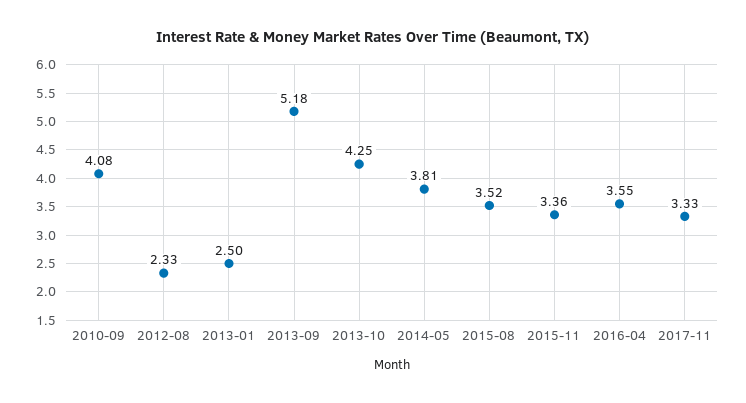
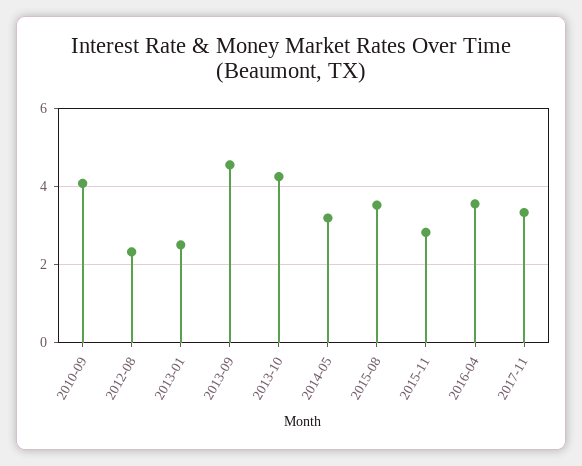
  {
    "2010-09": 4.08,
    "2012-08": 2.33,
    "2013-01": 2.5,
-   "2013-09": 5.18,
+   "2013-09": 4.6,
    "2013-10": 4.25,
-   "2014-05": 3.81,
+   "2014-05": 3.2,
    "2015-08": 3.52,
-   "2015-11": 3.36,
+   "2015-11": 2.8,
    "2016-04": 3.55,
    "2017-11": 3.33
  }

